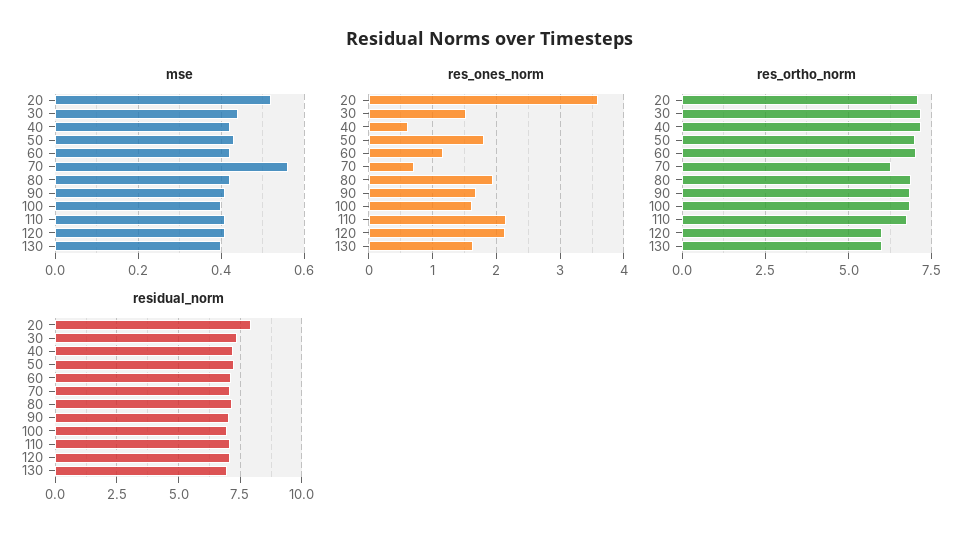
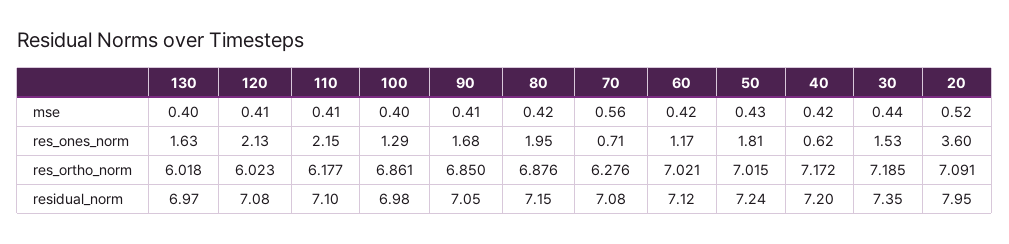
  {
    "mse": {
      "20": 0.52,
      "30": 0.44,
      "40": 0.42,
      "50": 0.43,
      "60": 0.42,
      "70": 0.56,
      "80": 0.42,
      "90": 0.41,
      "100": 0.4,
      "110": 0.41,
      "120": 0.41,
      "130": 0.4
    },
    "res_ones_norm": {
      "20": 3.6,
      "30": 1.53,
      "40": 0.62,
      "50": 1.81,
      "60": 1.17,
      "70": 0.71,
      "80": 1.95,
      "90": 1.68,
-     "100": 1.6,
+     "100": 1.29,
      "110": 2.15,
      "120": 2.13,
      "130": 1.63
    },
    "res_ortho_norm": {
      "20": 7.091,
      "30": 7.185,
      "40": 7.172,
      "50": 7.015,
      "60": 7.021,
      "70": 6.276,
      "80": 6.876,
      "90": 6.85,
      "100": 6.861,
-     "110": 6.75,
+     "110": 6.177,
      "120": 6.023,
      "130": 6.018
    },
    "residual_norm": {
      "20": 7.95,
      "30": 7.35,
      "40": 7.2,
      "50": 7.24,
      "60": 7.12,
      "70": 7.08,
      "80": 7.15,
      "90": 7.05,
      "100": 6.98,
      "110": 7.1,
      "120": 7.08,
      "130": 6.97
    }
  }

